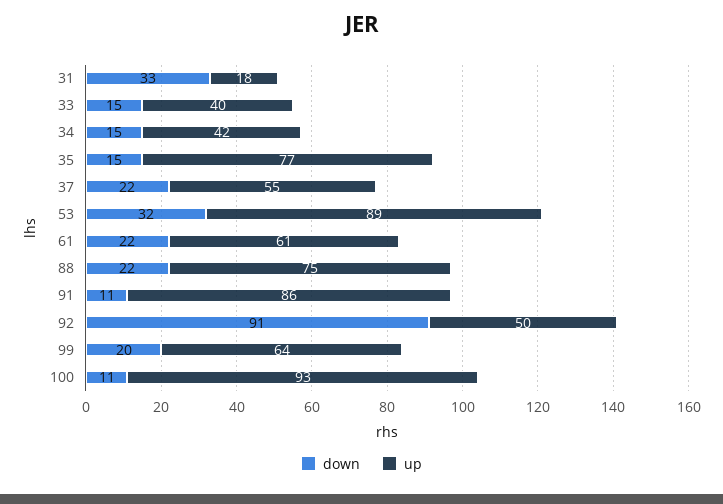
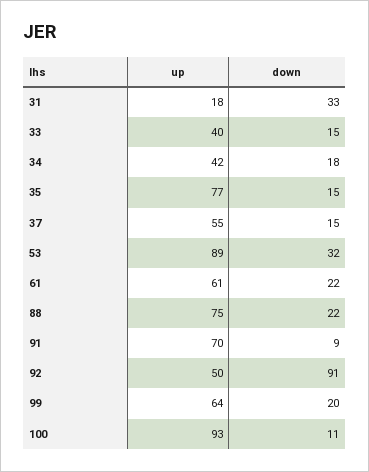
  {
    "down": {
      "31": 33,
      "33": 15,
-     "34": 15,
+     "34": 18,
      "35": 15,
-     "37": 22,
+     "37": 15,
      "53": 32,
      "61": 22,
      "88": 22,
-     "91": 11,
+     "91": 9,
      "92": 91,
      "99": 20,
      "100": 11
    },
    "up": {
      "31": 18,
      "33": 40,
      "34": 42,
      "35": 77,
      "37": 55,
      "53": 89,
      "61": 61,
      "88": 75,
-     "91": 86,
+     "91": 70,
      "92": 50,
      "99": 64,
      "100": 93
    }
  }

